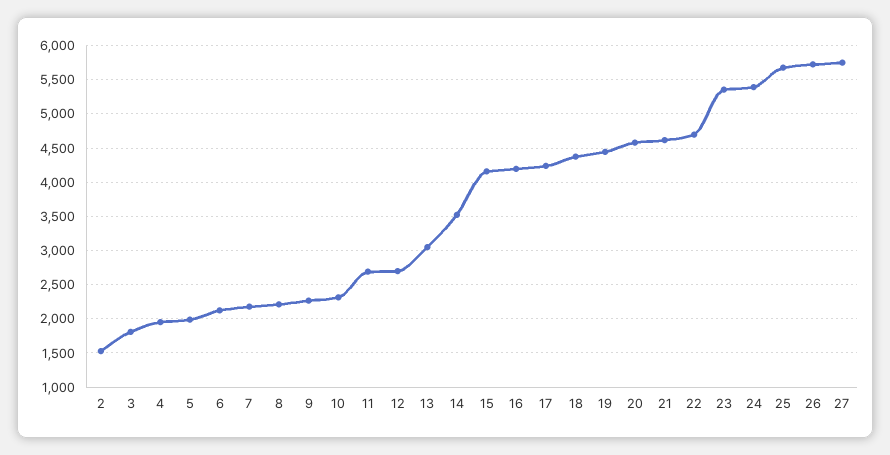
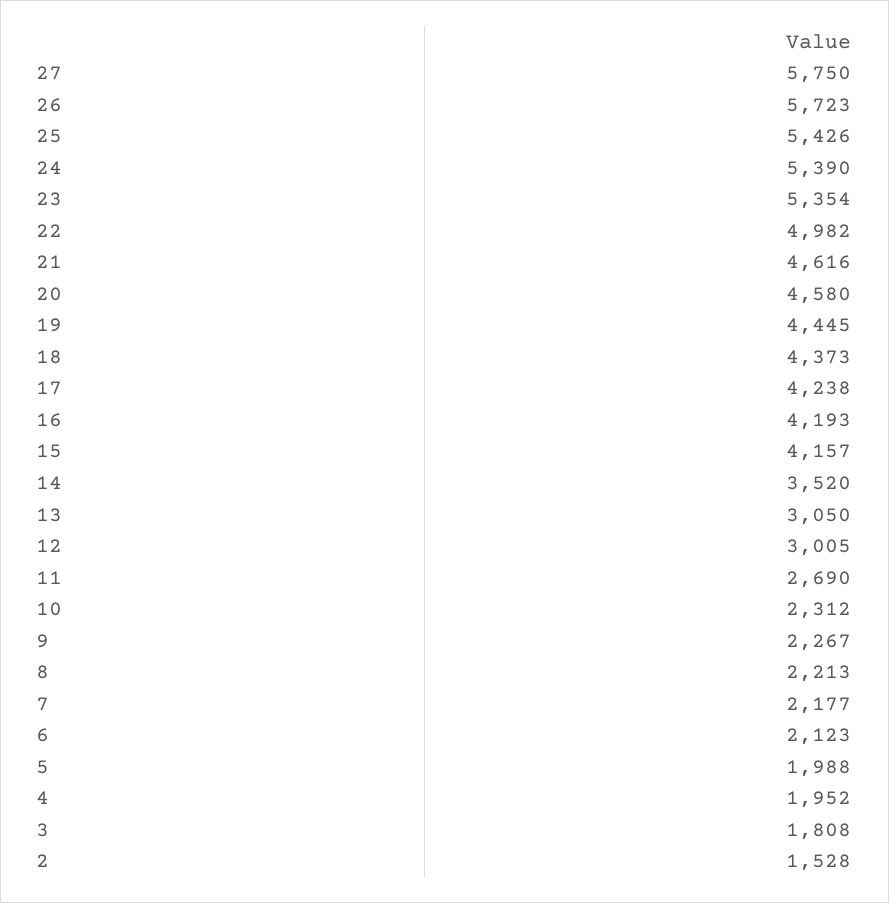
  {
    "2": 1528,
    "3": 1808,
    "4": 1952,
    "5": 1988,
    "6": 2123,
    "7": 2177,
    "8": 2213,
    "9": 2267,
    "10": 2312,
    "11": 2690,
-   "12": 2700,
+   "12": 3005,
    "13": 3050,
    "14": 3520,
    "15": 4157,
    "16": 4193,
    "17": 4238,
    "18": 4373,
    "19": 4445,
    "20": 4580,
    "21": 4616,
-   "22": 4700,
+   "22": 4982,
    "23": 5354,
    "24": 5390,
-   "25": 5700,
+   "25": 5426,
    "26": 5723,
    "27": 5750
  }

